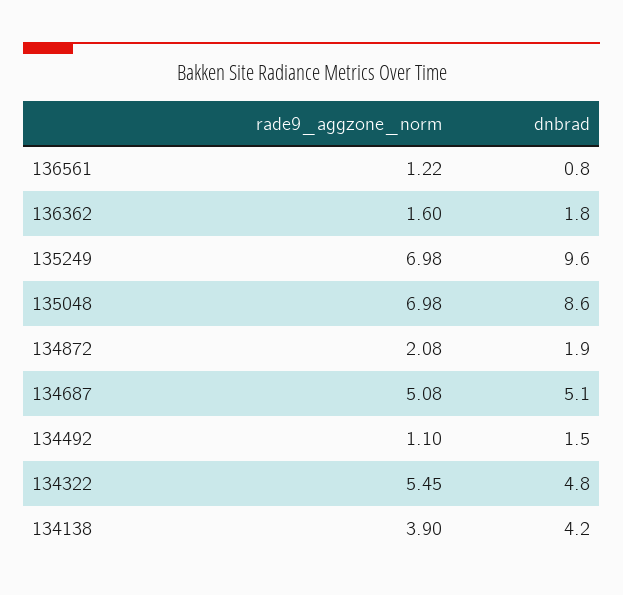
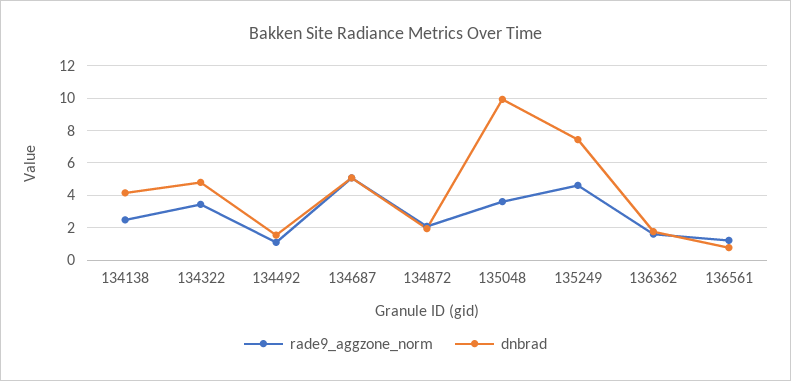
  {
    "rade9_aggzone_norm": {
      "136561": 1.22,
      "136362": 1.6,
-     "135249": 6.98,
+     "135249": 4.5,
-     "135048": 6.98,
+     "135048": 3.5,
      "134872": 2.08,
      "134687": 5.08,
      "134492": 1.1,
-     "134322": 5.45,
+     "134322": 3.5,
-     "134138": 3.9
+     "134138": 2.5
    },
    "dnbrad": {
      "136561": 0.8,
      "136362": 1.8,
-     "135249": 9.6,
+     "135249": 7.5,
-     "135048": 8.6,
+     "135048": 10,
      "134872": 1.9,
      "134687": 5.1,
      "134492": 1.5,
      "134322": 4.8,
      "134138": 4.2
    }
  }

